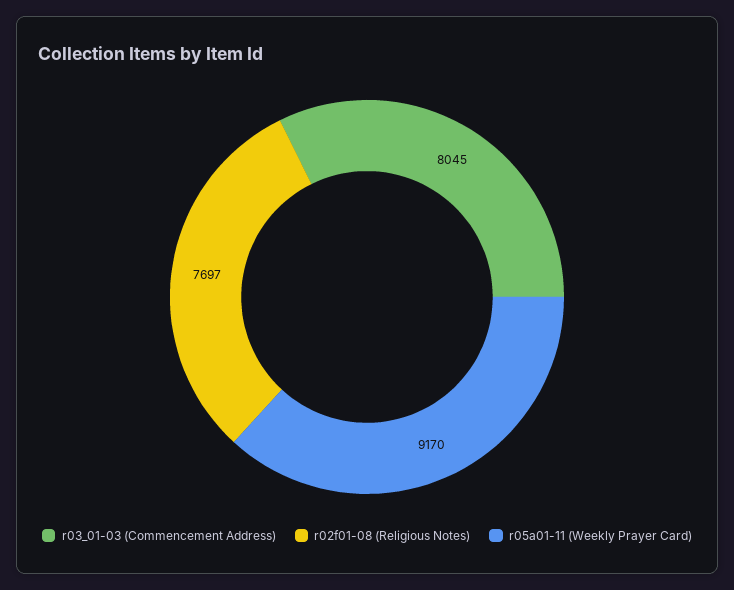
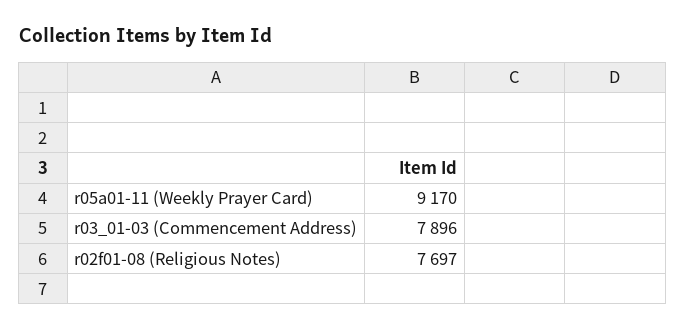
  {
-   "r03_01-03 (Commencement Address)": 8045,
+   "r03_01-03 (Commencement Address)": 7896,
    "r02f01-08 (Religious Notes)": 7697,
    "r05a01-11 (Weekly Prayer Card)": 9170
  }

